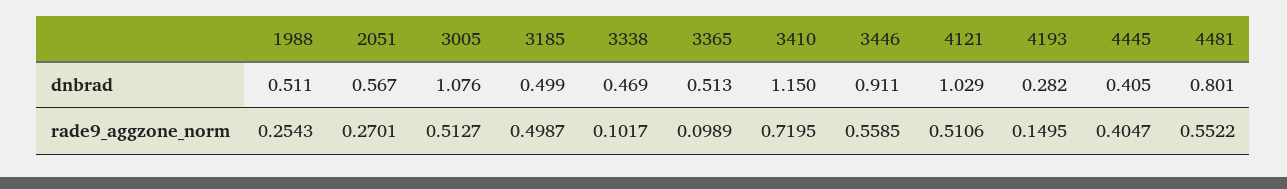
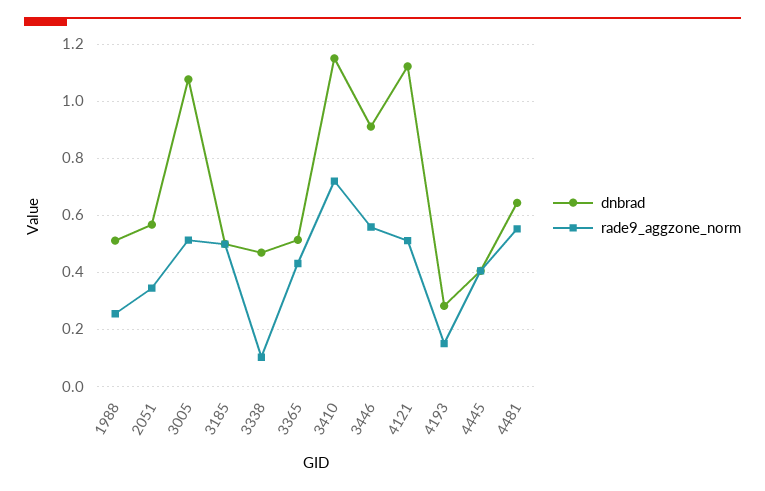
  {
    "dnbrad": {
      "1988": 0.511,
      "2051": 0.567,
      "3005": 1.076,
      "3185": 0.499,
      "3338": 0.469,
      "3365": 0.513,
      "3410": 1.15,
      "3446": 0.911,
-     "4121": 1.029,
+     "4121": 1.125,
      "4193": 0.282,
      "4445": 0.405,
-     "4481": 0.801
+     "4481": 0.65
    },
    "rade9_aggzone_norm": {
      "1988": 0.2543,
-     "2051": 0.2701,
+     "2051": 0.35,
      "3005": 0.5127,
      "3185": 0.4987,
      "3338": 0.1017,
-     "3365": 0.0989,
+     "3365": 0.425,
      "3410": 0.7195,
      "3446": 0.5585,
      "4121": 0.5106,
      "4193": 0.1495,
      "4445": 0.4047,
      "4481": 0.5522
    }
  }

